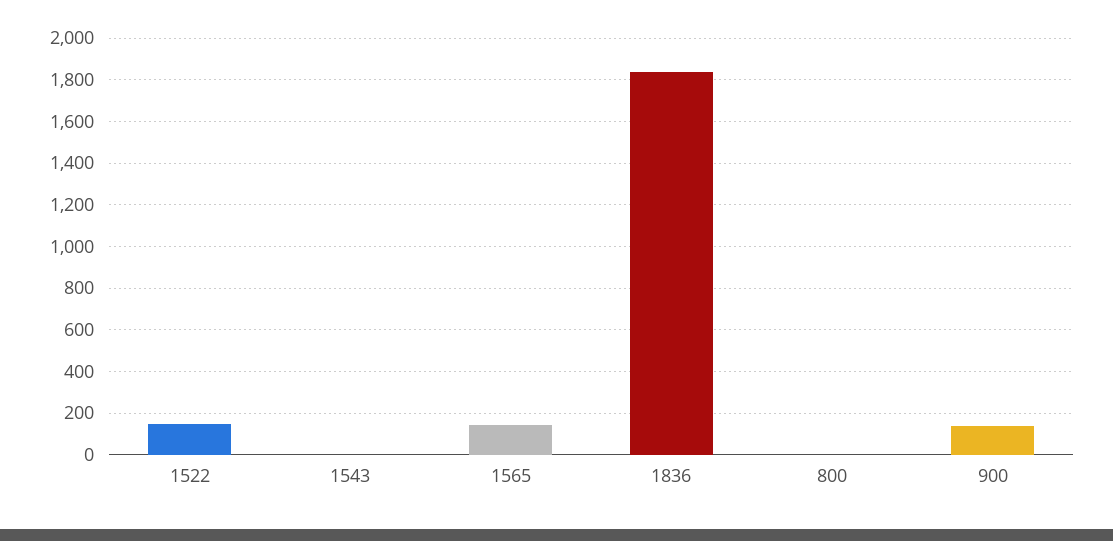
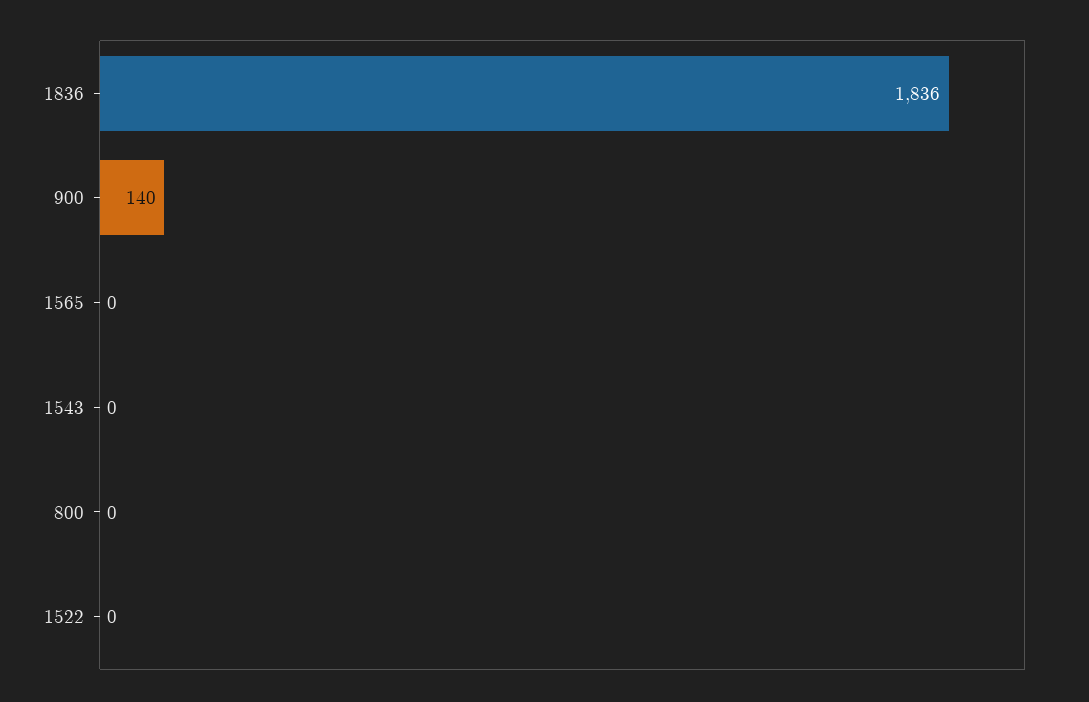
  {
-   "1522": 150,
+   "1522": 0,
    "1543": 0,
-   "1565": 150,
+   "1565": 0,
    "1836": 1836,
    "800": 0,
    "900": 140
  }

